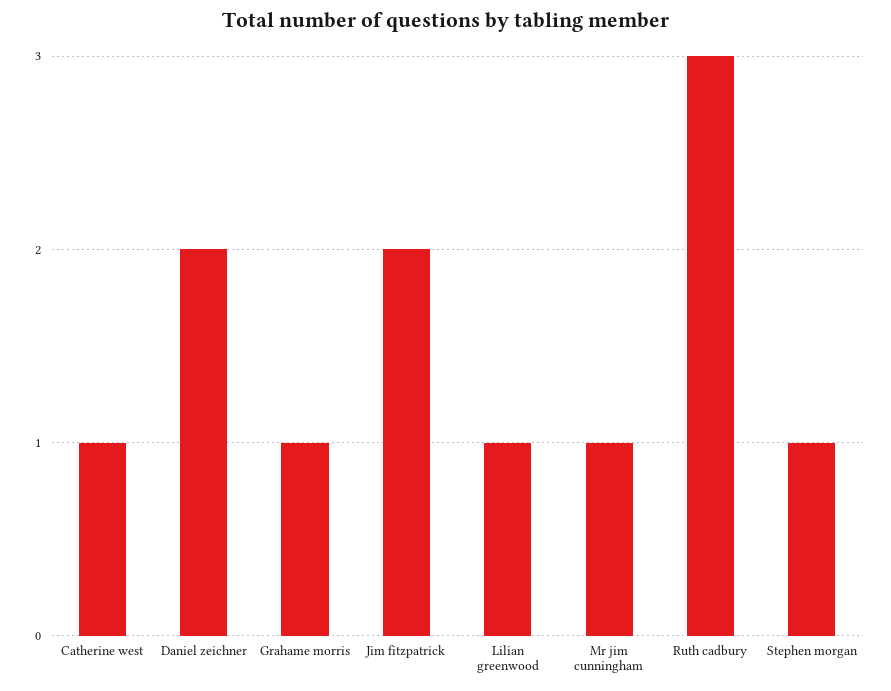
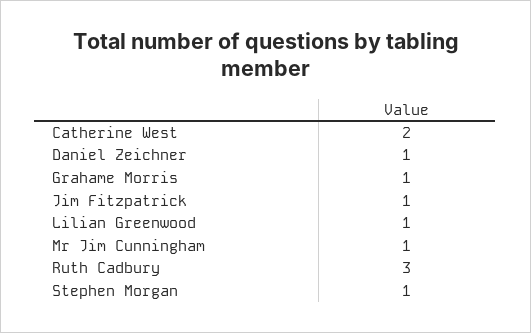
  {
-   "Catherine west": 1,
+   "Catherine west": 2,
-   "Daniel zeichner": 2,
+   "Daniel zeichner": 1,
    "Grahame morris": 1,
-   "Jim fitzpatrick": 2,
+   "Jim fitzpatrick": 1,
    "Lilian greenwood": 1,
    "Mr jim cunningham": 1,
    "Ruth cadbury": 3,
    "Stephen morgan": 1
  }

